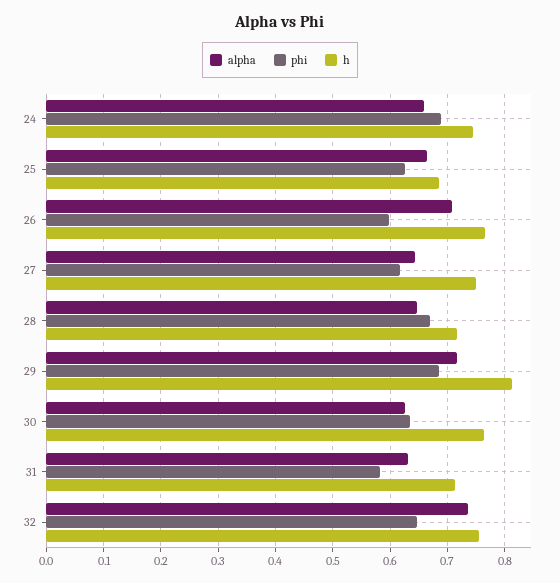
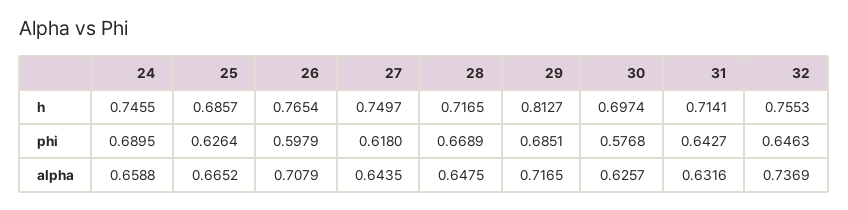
  {
    "alpha": {
      "24": 0.6588,
      "25": 0.6652,
      "26": 0.7079,
      "27": 0.6435,
      "28": 0.6475,
      "29": 0.7165,
      "30": 0.6257,
      "31": 0.6316,
      "32": 0.7369
    },
    "phi": {
      "24": 0.6895,
      "25": 0.6264,
      "26": 0.5979,
      "27": 0.618,
      "28": 0.6689,
      "29": 0.6851,
-     "30": 0.64,
+     "30": 0.5768,
-     "31": 0.58,
+     "31": 0.6427,
      "32": 0.6463
    },
    "h": {
      "24": 0.7455,
      "25": 0.6857,
      "26": 0.7654,
      "27": 0.7497,
      "28": 0.7165,
      "29": 0.8127,
-     "30": 0.76,
+     "30": 0.6974,
      "31": 0.7141,
      "32": 0.7553
    }
  }

